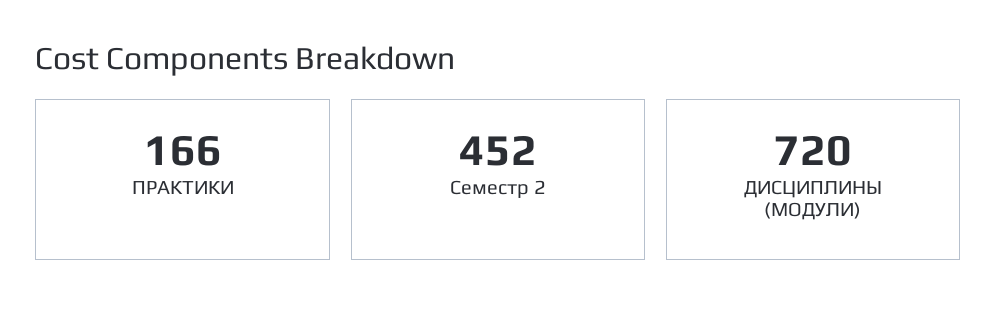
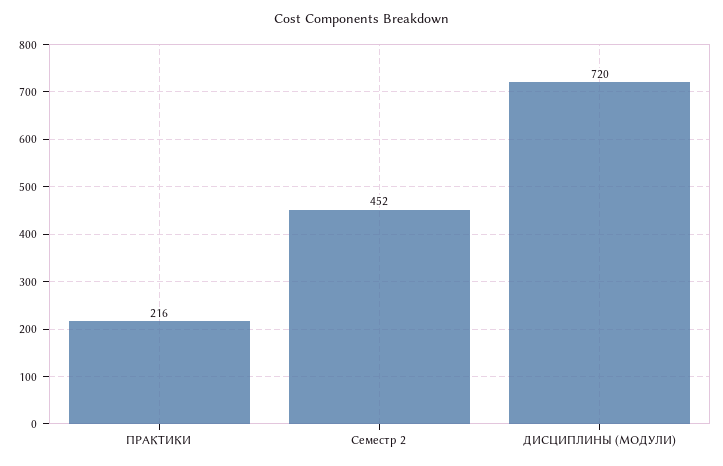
  {
-   "ПРАКТИКИ": 166,
+   "ПРАКТИКИ": 216,
    "Семестр 2": 452,
    "ДИСЦИПЛИНЫ (МОДУЛИ)": 720
  }

